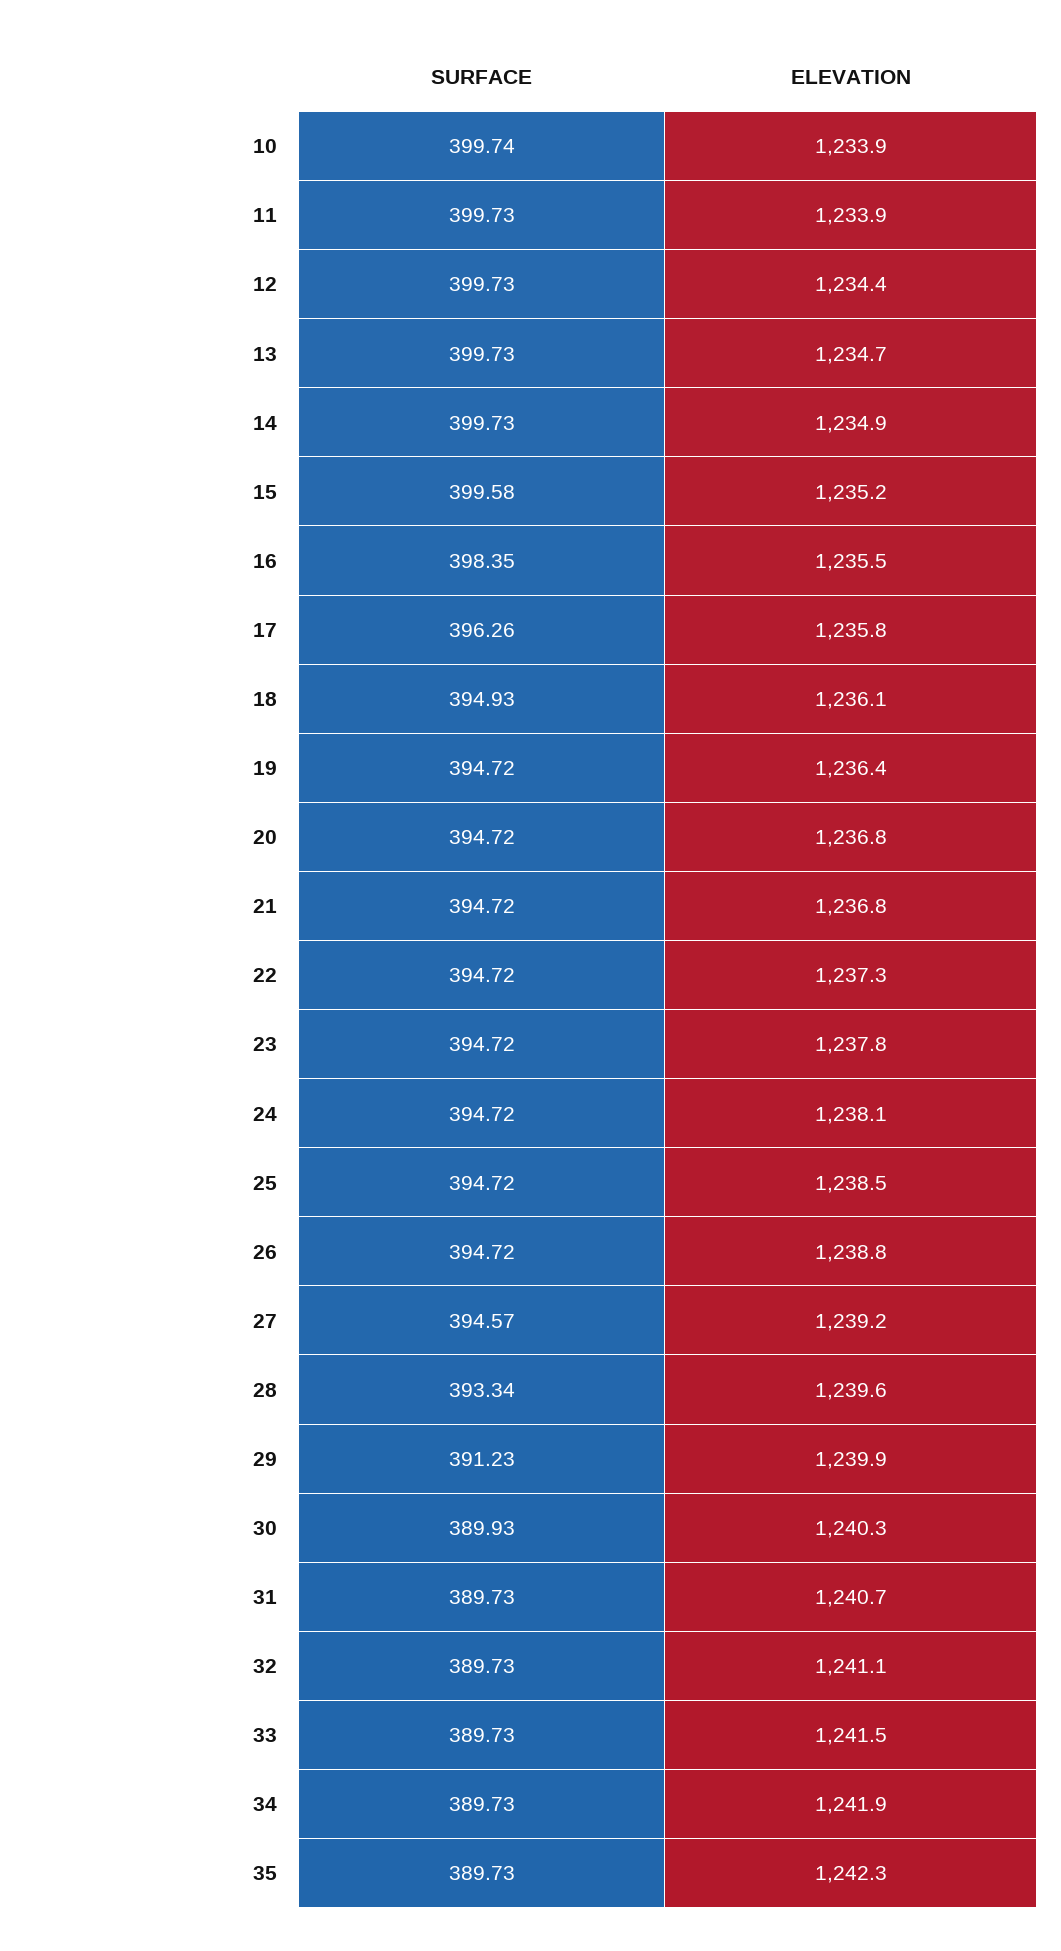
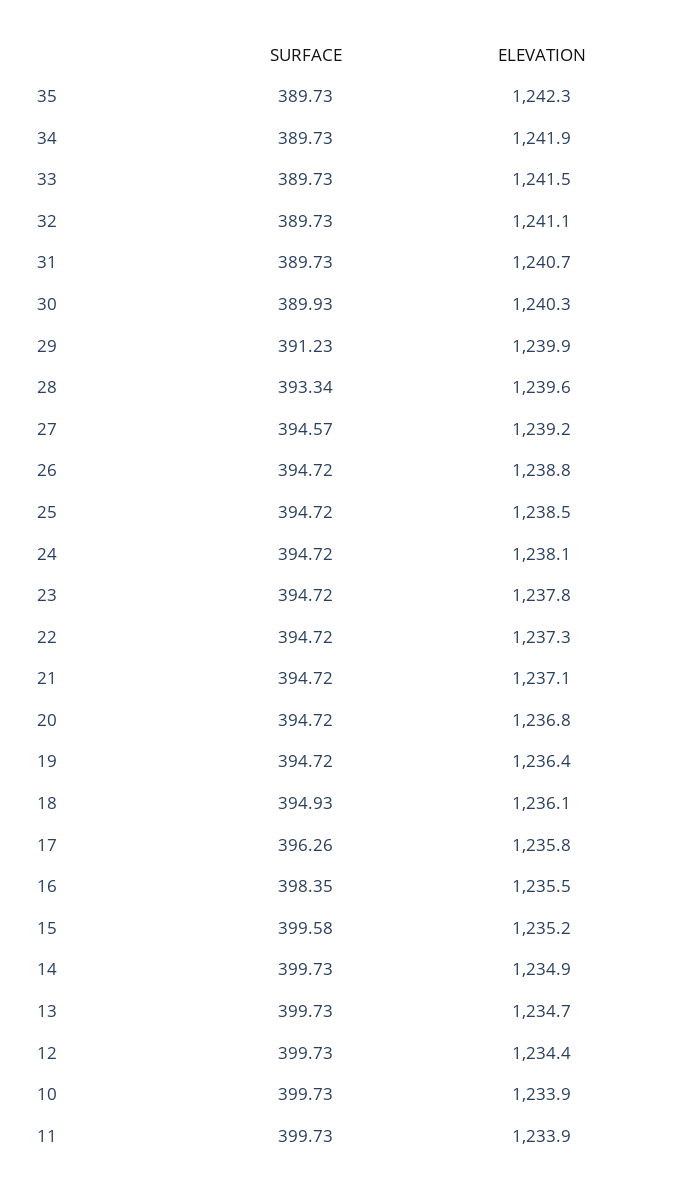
  {
    "SURFACE": {
-     "10": 399.74,
+     "10": 399.73,
      "11": 399.73,
      "12": 399.73,
      "13": 399.73,
      "14": 399.73,
      "15": 399.58,
      "16": 398.35,
      "17": 396.26,
      "18": 394.93,
      "19": 394.72,
      "20": 394.72,
      "21": 394.72,
      "22": 394.72,
      "23": 394.72,
      "24": 394.72,
      "25": 394.72,
      "26": 394.72,
      "27": 394.57,
      "28": 393.34,
      "29": 391.23,
      "30": 389.93,
      "31": 389.73,
      "32": 389.73,
      "33": 389.73,
      "34": 389.73,
      "35": 389.73
    },
    "ELEVATION": {
      "10": 1233.9,
      "11": 1233.9,
      "12": 1234.4,
      "13": 1234.7,
      "14": 1234.9,
      "15": 1235.2,
      "16": 1235.5,
      "17": 1235.8,
      "18": 1236.1,
      "19": 1236.4,
      "20": 1236.8,
-     "21": 1236.8,
+     "21": 1237.1,
      "22": 1237.3,
      "23": 1237.8,
      "24": 1238.1,
      "25": 1238.5,
      "26": 1238.8,
      "27": 1239.2,
      "28": 1239.6,
      "29": 1239.9,
      "30": 1240.3,
      "31": 1240.7,
      "32": 1241.1,
      "33": 1241.5,
      "34": 1241.9,
      "35": 1242.3
    }
  }

